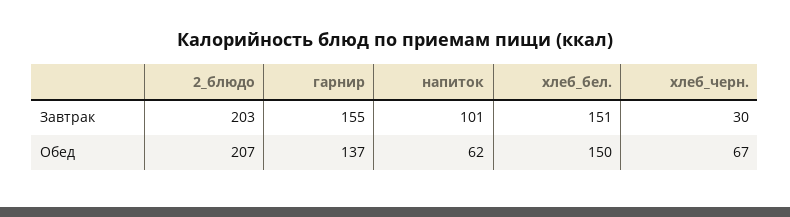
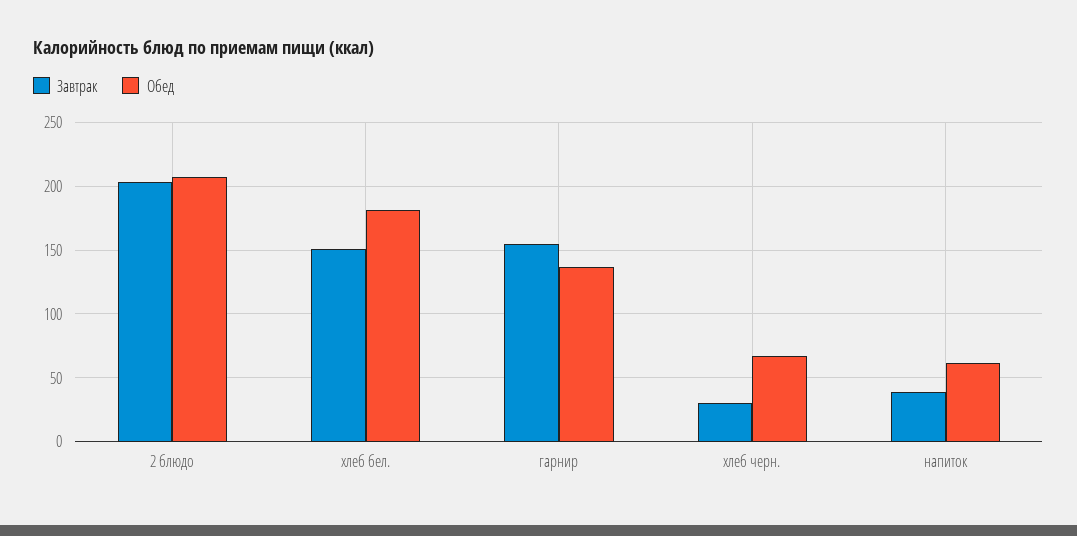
  {
    "Завтрак": {
      "2_блюдо": 203,
      "гарнир": 155,
-     "напиток": 101,
+     "напиток": 40,
      "хлеб_бел.": 151,
      "хлеб_черн.": 30
    },
    "Обед": {
      "2_блюдо": 207,
      "гарнир": 137,
      "напиток": 62,
-     "хлеб_бел.": 150,
+     "хлеб_бел.": 180,
      "хлеб_черн.": 67
    }
  }

